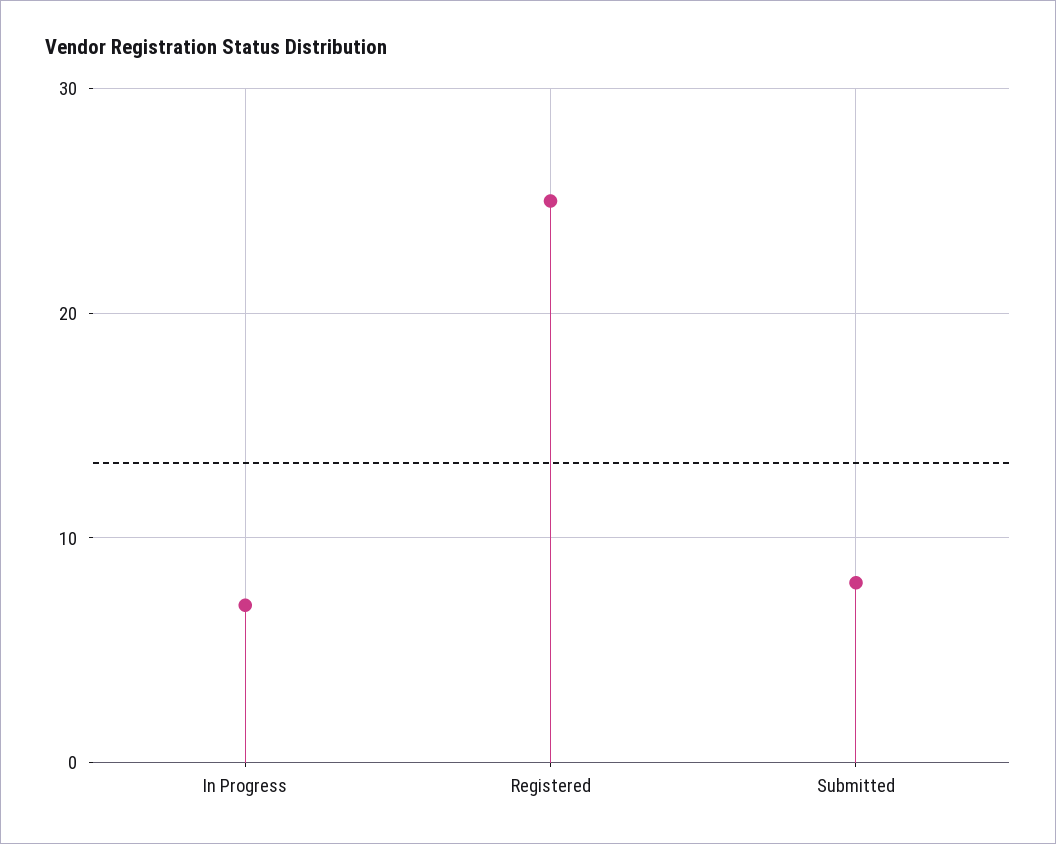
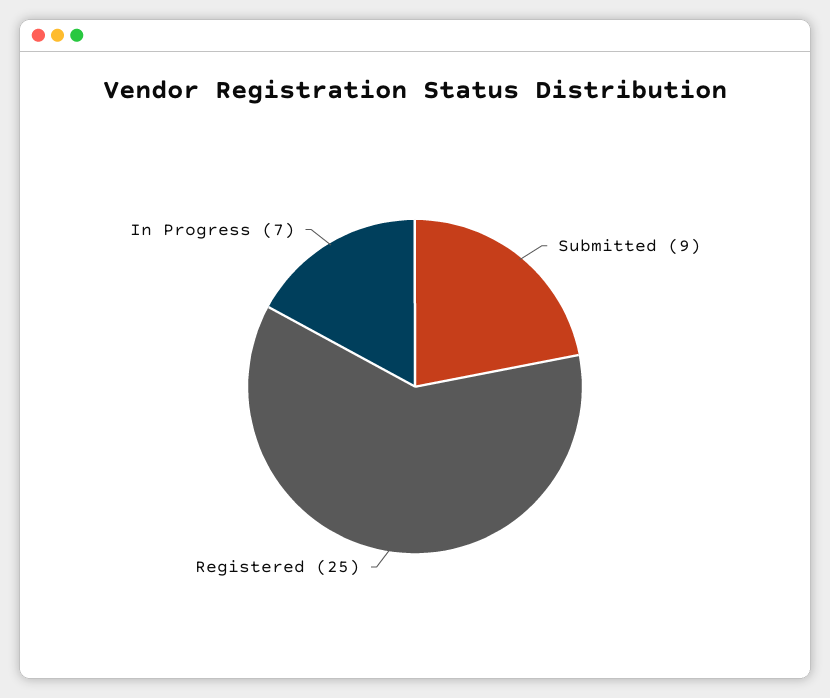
  {
    "In Progress": 7,
    "Registered": 25,
-   "Submitted": 8
+   "Submitted": 9
  }

